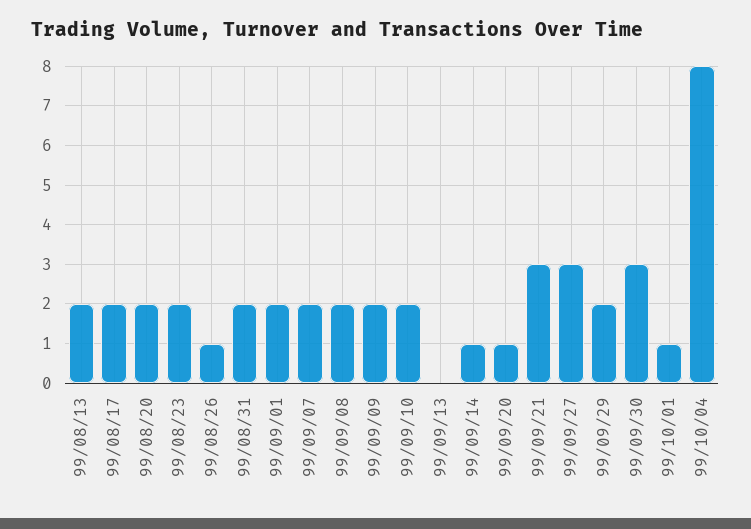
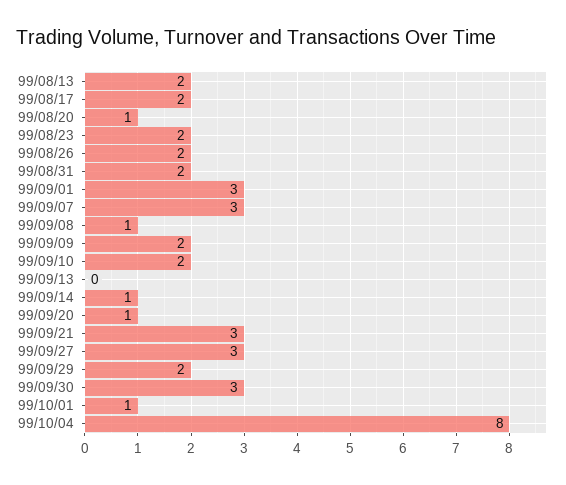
  {
    "99/08/13": 2,
    "99/08/17": 2,
-   "99/08/20": 2,
+   "99/08/20": 1,
    "99/08/23": 2,
-   "99/08/26": 1,
+   "99/08/26": 2,
    "99/08/31": 2,
-   "99/09/01": 2,
+   "99/09/01": 3,
-   "99/09/07": 2,
+   "99/09/07": 3,
-   "99/09/08": 2,
+   "99/09/08": 1,
    "99/09/09": 2,
    "99/09/10": 2,
    "99/09/13": 0,
    "99/09/14": 1,
    "99/09/20": 1,
    "99/09/21": 3,
    "99/09/27": 3,
    "99/09/29": 2,
    "99/09/30": 3,
    "99/10/01": 1,
    "99/10/04": 8
  }

